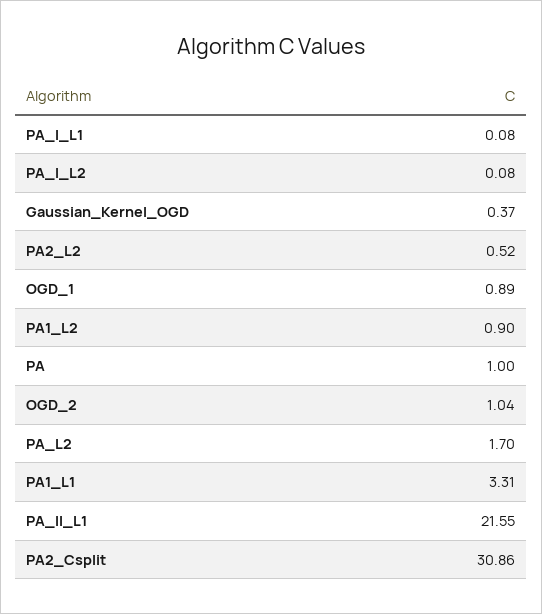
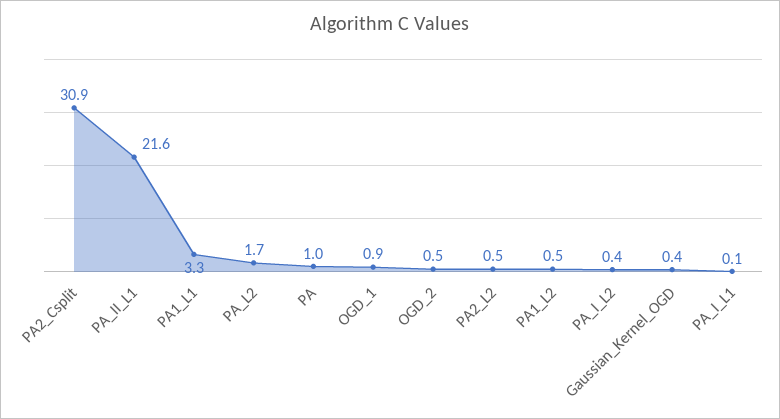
  {
    "PA_I_L1": 0.08,
-   "PA_I_L2": 0.08,
+   "PA_I_L2": 0.4,
    "Gaussian_Kernel_OGD": 0.37,
    "PA2_L2": 0.52,
    "OGD_1": 0.89,
-   "PA1_L2": 0.9,
+   "PA1_L2": 0.5,
    "PA": 1,
-   "OGD_2": 1.04,
+   "OGD_2": 0.5,
    "PA_L2": 1.7,
    "PA1_L1": 3.31,
    "PA_II_L1": 21.55,
    "PA2_Csplit": 30.86
  }

